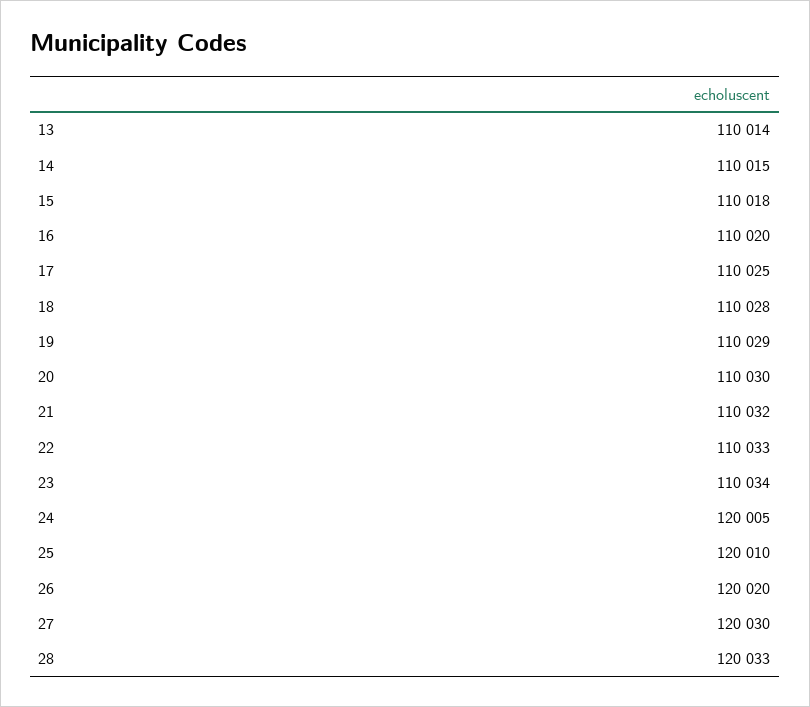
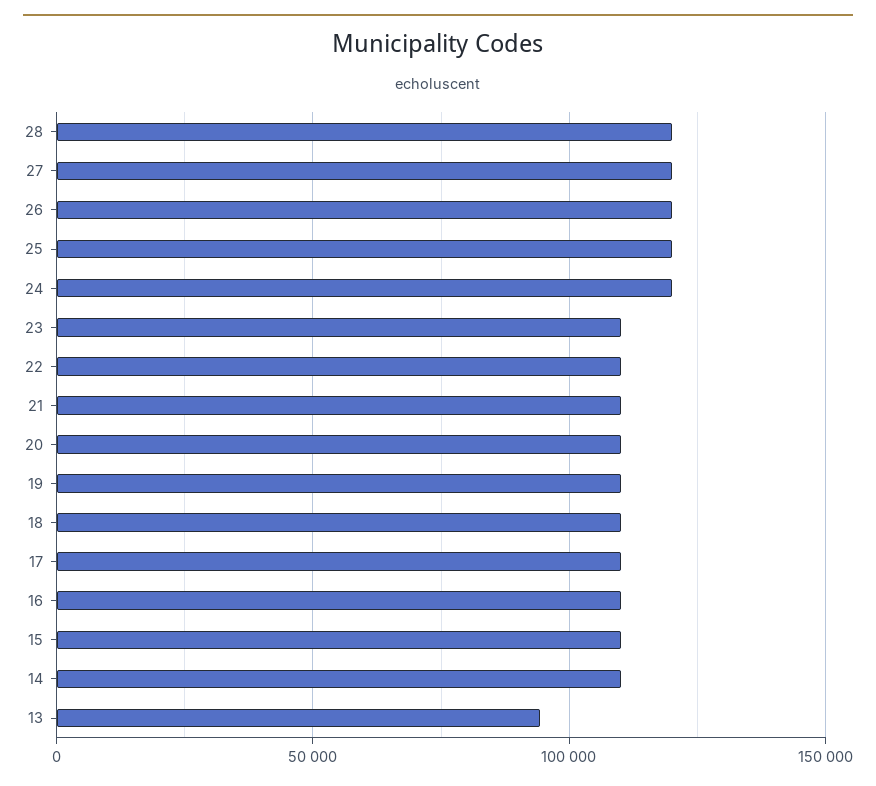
  {
-   "13": 110014,
+   "13": 95000,
    "14": 110015,
    "15": 110018,
    "16": 110020,
    "17": 110025,
    "18": 110028,
    "19": 110029,
    "20": 110030,
    "21": 110032,
    "22": 110033,
    "23": 110034,
    "24": 120005,
    "25": 120010,
    "26": 120020,
    "27": 120030,
    "28": 120033
  }

